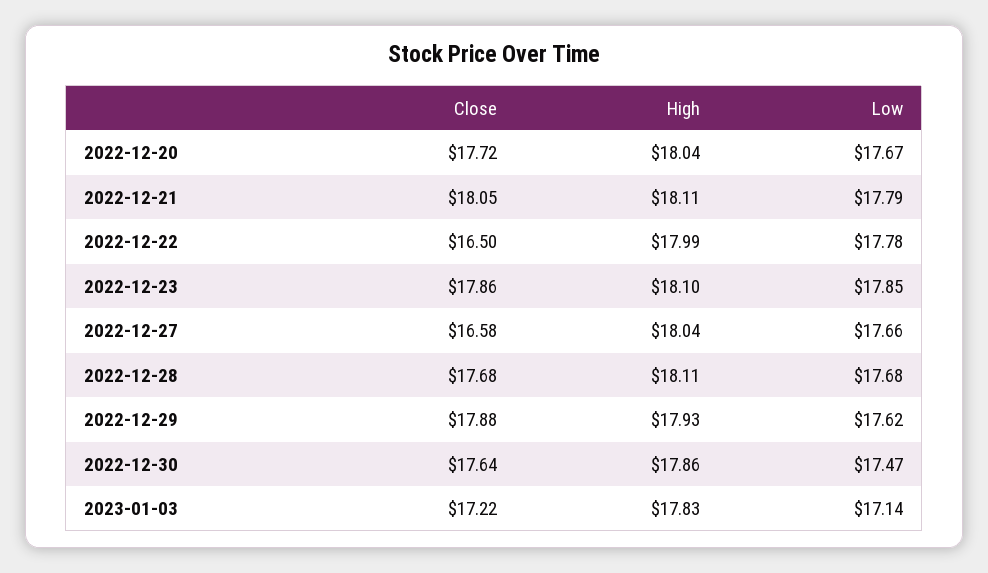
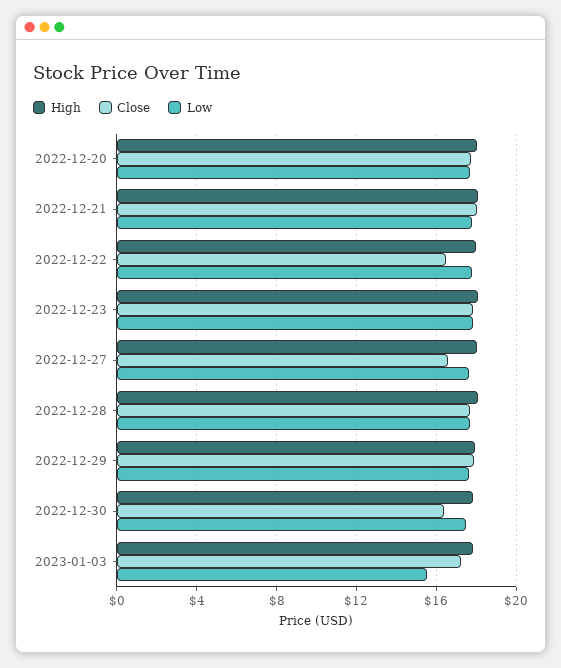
  {
    "Close": {
      "2022-12-20": 17.72,
      "2022-12-21": 18.05,
      "2022-12-22": 16.5,
      "2022-12-23": 17.86,
      "2022-12-27": 16.58,
      "2022-12-28": 17.68,
      "2022-12-29": 17.88,
-     "2022-12-30": 17.64,
+     "2022-12-30": 16.5,
      "2023-01-03": 17.22
    },
    "High": {
      "2022-12-20": 18.04,
      "2022-12-21": 18.11,
      "2022-12-22": 17.99,
      "2022-12-23": 18.1,
      "2022-12-27": 18.04,
      "2022-12-28": 18.11,
      "2022-12-29": 17.93,
      "2022-12-30": 17.86,
      "2023-01-03": 17.83
    },
    "Low": {
      "2022-12-20": 17.67,
      "2022-12-21": 17.79,
      "2022-12-22": 17.78,
      "2022-12-23": 17.85,
      "2022-12-27": 17.66,
      "2022-12-28": 17.68,
      "2022-12-29": 17.62,
      "2022-12-30": 17.47,
-     "2023-01-03": 17.14
+     "2023-01-03": 15.5
    }
  }

